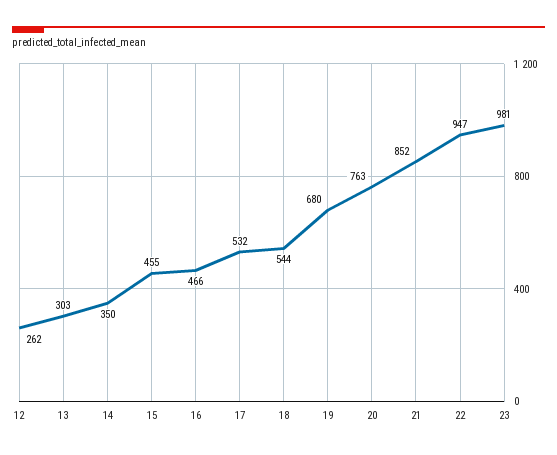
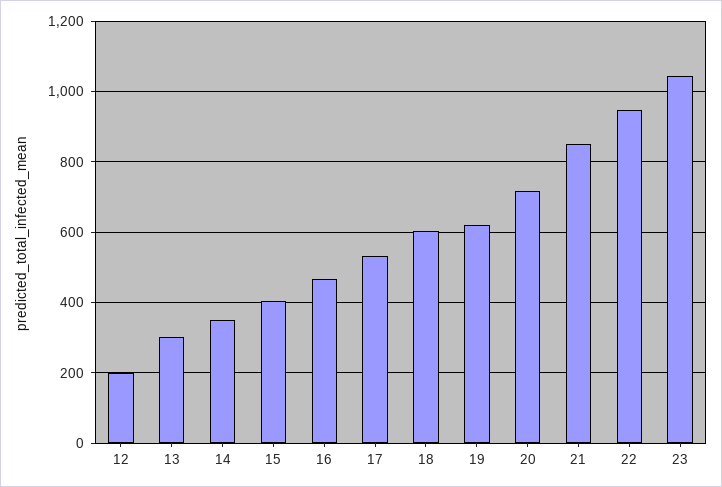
  {
-   "12": 262,
+   "12": 200,
    "13": 303,
    "14": 350,
-   "15": 455,
+   "15": 400,
    "16": 466,
    "17": 532,
-   "18": 544,
+   "18": 600,
-   "19": 680,
+   "19": 620,
-   "20": 763,
+   "20": 720,
    "21": 852,
    "22": 947,
-   "23": 981
+   "23": 1040
  }

